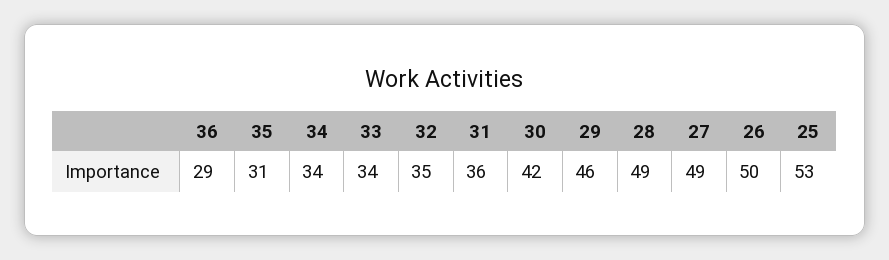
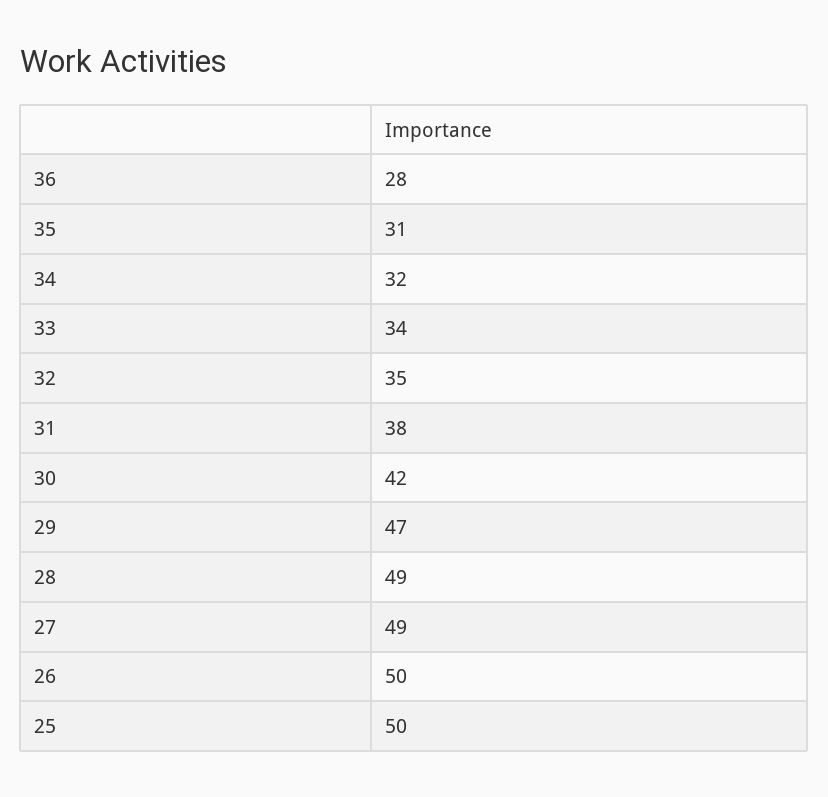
  {
-   "36": 29,
+   "36": 28,
    "35": 31,
-   "34": 34,
+   "34": 32,
    "33": 34,
    "32": 35,
-   "31": 36,
+   "31": 38,
    "30": 42,
-   "29": 46,
+   "29": 47,
    "28": 49,
    "27": 49,
    "26": 50,
-   "25": 53
+   "25": 50
  }

